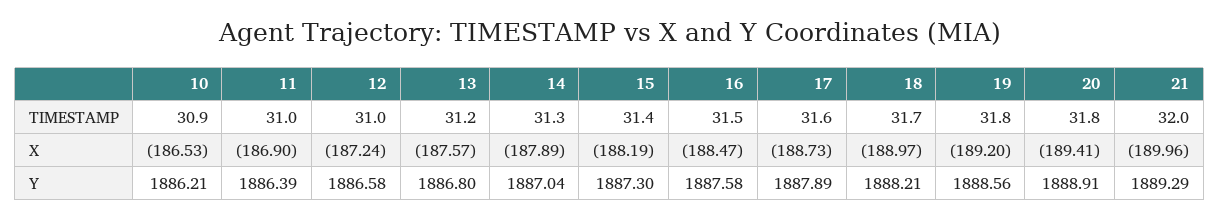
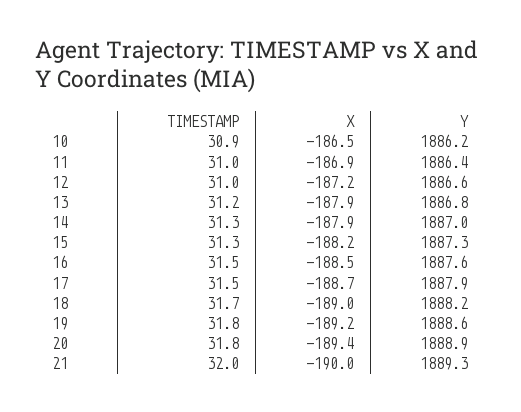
  {
    "10": {
      "TIMESTAMP": 30.9,
      "X": -186.53,
      "Y": 1886.21
    },
    "11": {
      "TIMESTAMP": 31,
      "X": -186.9,
      "Y": 1886.39
    },
    "12": {
      "TIMESTAMP": 31,
      "X": -187.24,
      "Y": 1886.58
    },
    "13": {
      "TIMESTAMP": 31.2,
-     "X": -187.57,
+     "X": -187.9,
      "Y": 1886.8
    },
    "14": {
      "TIMESTAMP": 31.3,
      "X": -187.89,
      "Y": 1887.04
    },
    "15": {
-     "TIMESTAMP": 31.4,
+     "TIMESTAMP": 31.3,
      "X": -188.19,
      "Y": 1887.3
    },
    "16": {
      "TIMESTAMP": 31.5,
      "X": -188.47,
      "Y": 1887.58
    },
    "17": {
-     "TIMESTAMP": 31.6,
+     "TIMESTAMP": 31.5,
      "X": -188.73,
      "Y": 1887.89
    },
    "18": {
      "TIMESTAMP": 31.7,
      "X": -188.97,
      "Y": 1888.21
    },
    "19": {
      "TIMESTAMP": 31.8,
      "X": -189.2,
      "Y": 1888.56
    },
    "20": {
      "TIMESTAMP": 31.8,
      "X": -189.41,
      "Y": 1888.91
    },
    "21": {
      "TIMESTAMP": 32,
      "X": -189.96,
      "Y": 1889.29
    }
  }

